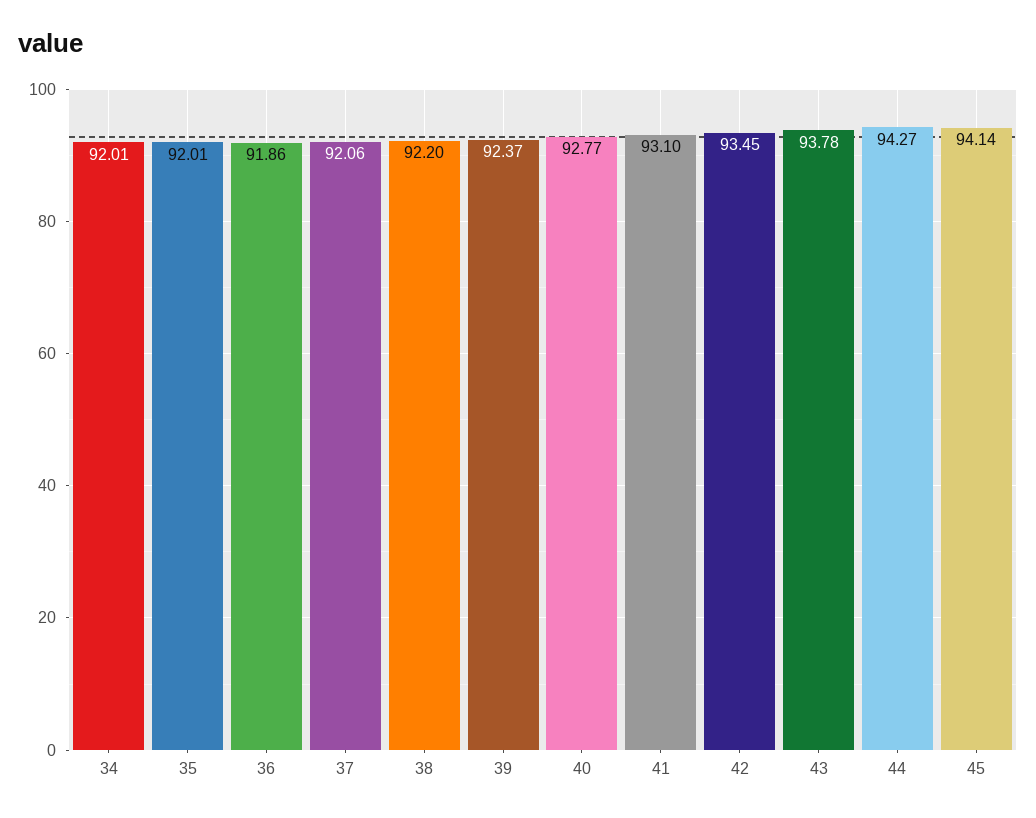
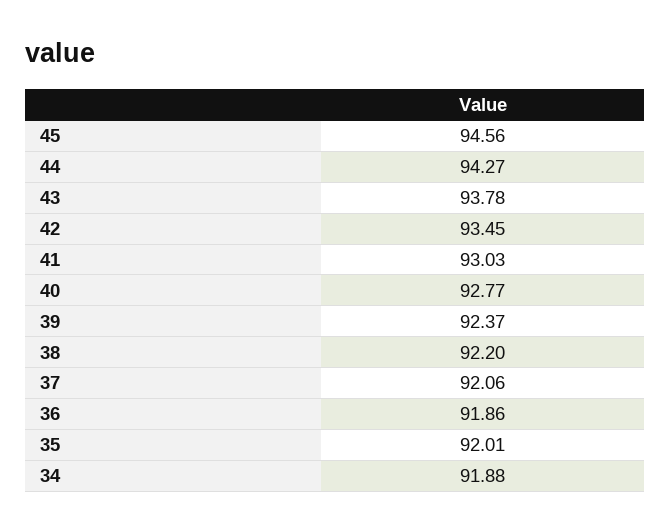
  {
-   "34": 92.01,
+   "34": 91.88,
    "35": 92.01,
    "36": 91.86,
    "37": 92.06,
    "38": 92.2,
    "39": 92.37,
    "40": 92.77,
-   "41": 93.1,
+   "41": 93.03,
    "42": 93.45,
    "43": 93.78,
    "44": 94.27,
-   "45": 94.14
+   "45": 94.56
  }

